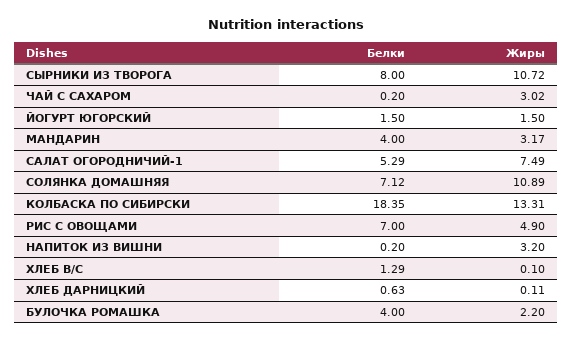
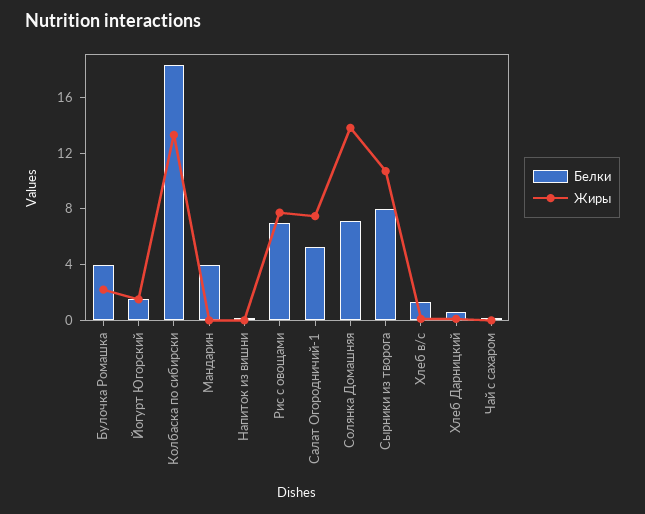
  {
    "Белки": {
      "СЫРНИКИ ИЗ ТВОРОГА": 8,
      "ЧАЙ С САХАРОМ": 0.2,
      "ЙОГУРТ ЮГОРСКИЙ": 1.5,
      "МАНДАРИН": 4,
      "САЛАТ ОГОРОДНИЧИЙ-1": 5.29,
      "СОЛЯНКА ДОМАШНЯЯ": 7.12,
      "КОЛБАСКА ПО СИБИРСКИ": 18.35,
      "РИС С ОВОЩАМИ": 7,
      "НАПИТОК ИЗ ВИШНИ": 0.2,
      "ХЛЕБ В/С": 1.29,
      "ХЛЕБ ДАРНИЦКИЙ": 0.63,
      "БУЛОЧКА РОМАШКА": 4
    },
    "Жиры": {
      "СЫРНИКИ ИЗ ТВОРОГА": 10.72,
-     "ЧАЙ С САХАРОМ": 3.02,
+     "ЧАЙ С САХАРОМ": 0,
      "ЙОГУРТ ЮГОРСКИЙ": 1.5,
-     "МАНДАРИН": 3.17,
+     "МАНДАРИН": 0,
      "САЛАТ ОГОРОДНИЧИЙ-1": 7.49,
-     "СОЛЯНКА ДОМАШНЯЯ": 10.89,
+     "СОЛЯНКА ДОМАШНЯЯ": 14,
      "КОЛБАСКА ПО СИБИРСКИ": 13.31,
-     "РИС С ОВОЩАМИ": 4.9,
+     "РИС С ОВОЩАМИ": 8,
-     "НАПИТОК ИЗ ВИШНИ": 3.2,
+     "НАПИТОК ИЗ ВИШНИ": 0,
      "ХЛЕБ В/С": 0.1,
      "ХЛЕБ ДАРНИЦКИЙ": 0.11,
      "БУЛОЧКА РОМАШКА": 2.2
    }
  }

